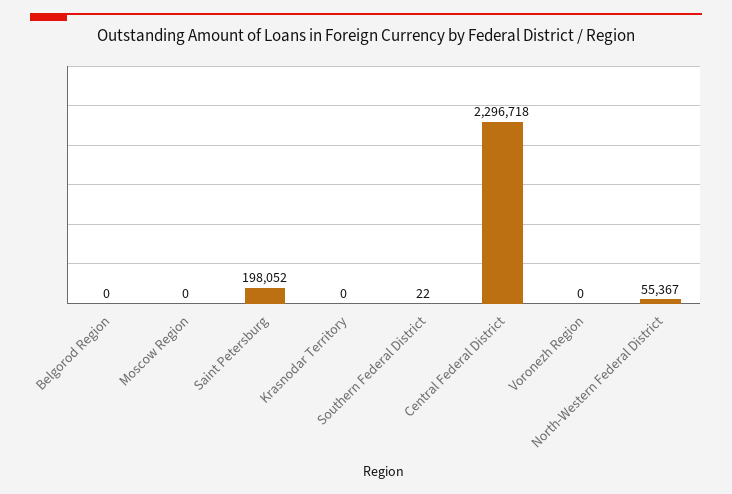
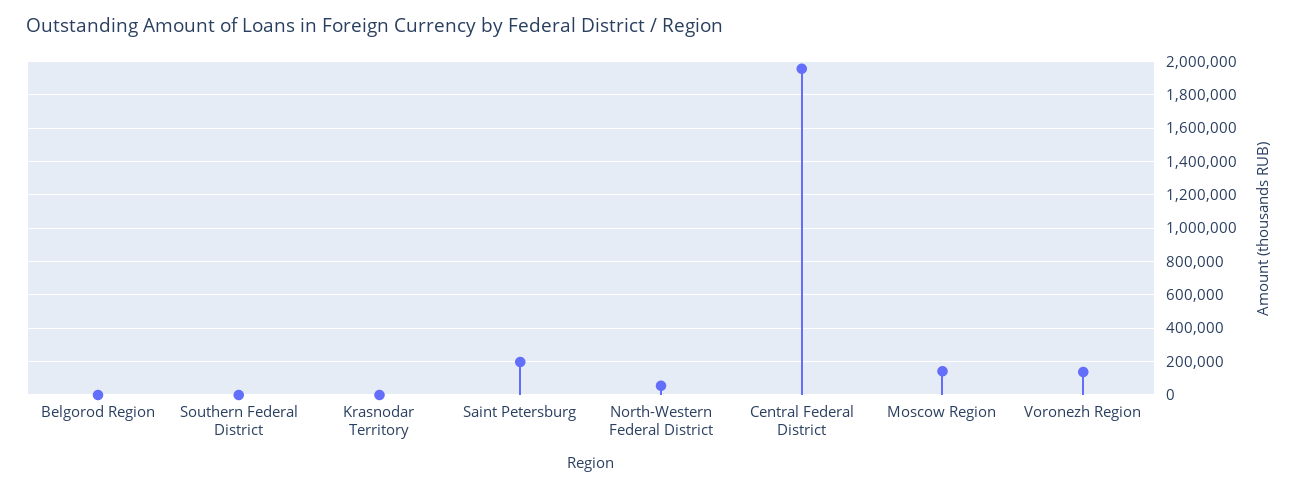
  {
    "Belgorod Region": 0,
-   "Moscow Region": 0,
+   "Moscow Region": 150000,
    "Saint Petersburg": 198052,
    "Krasnodar Territory": 0,
    "Southern Federal District": 22,
-   "Central Federal District": 2296718,
+   "Central Federal District": 1950000,
-   "Voronezh Region": 0,
+   "Voronezh Region": 150000,
    "North-Western Federal District": 55367
  }

